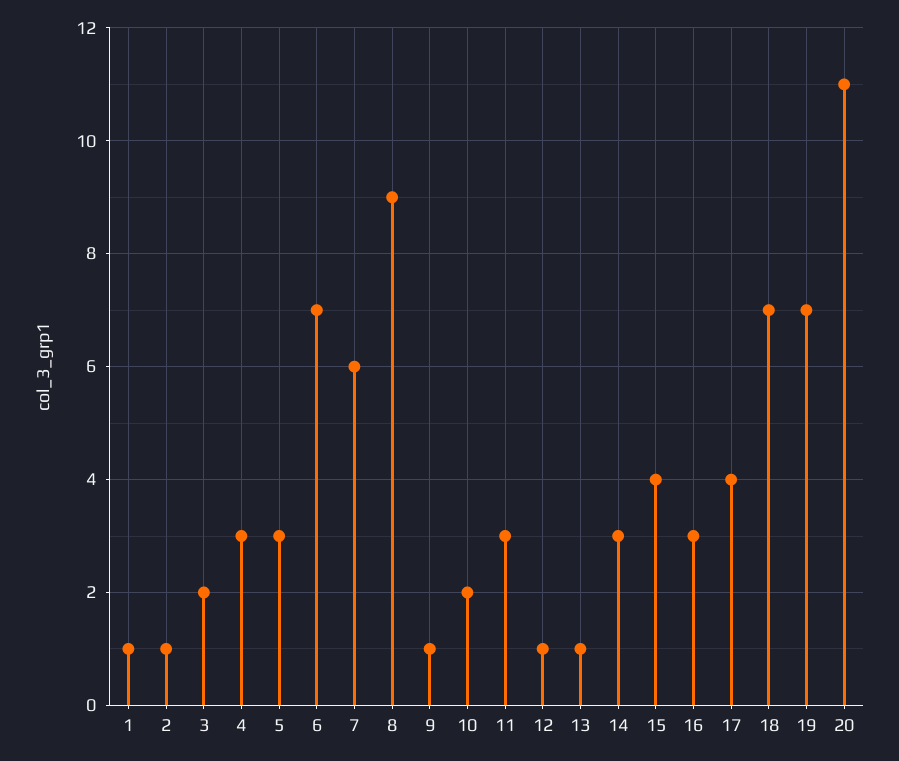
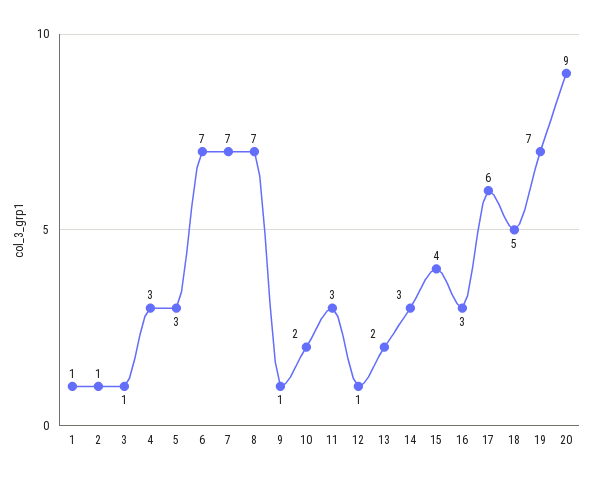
  {
    "1": 1,
    "2": 1,
-   "3": 2,
+   "3": 1,
    "4": 3,
    "5": 3,
    "6": 7,
-   "7": 6,
+   "7": 7,
-   "8": 9,
+   "8": 7,
    "9": 1,
    "10": 2,
    "11": 3,
    "12": 1,
-   "13": 1,
+   "13": 2,
    "14": 3,
    "15": 4,
    "16": 3,
-   "17": 4,
+   "17": 6,
-   "18": 7,
+   "18": 5,
    "19": 7,
-   "20": 11
+   "20": 9
  }

